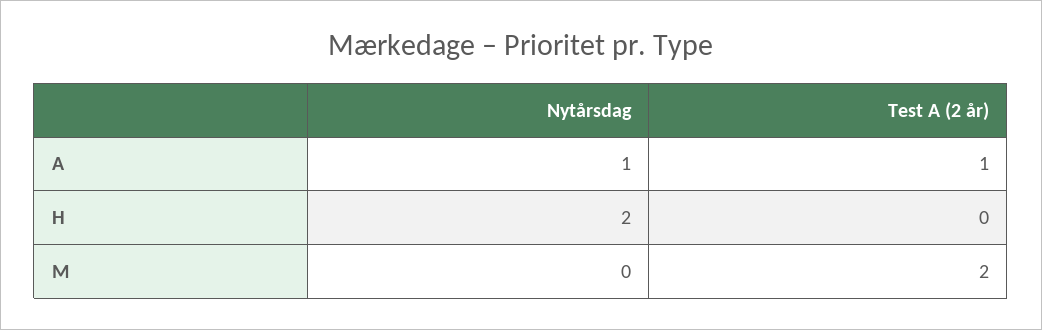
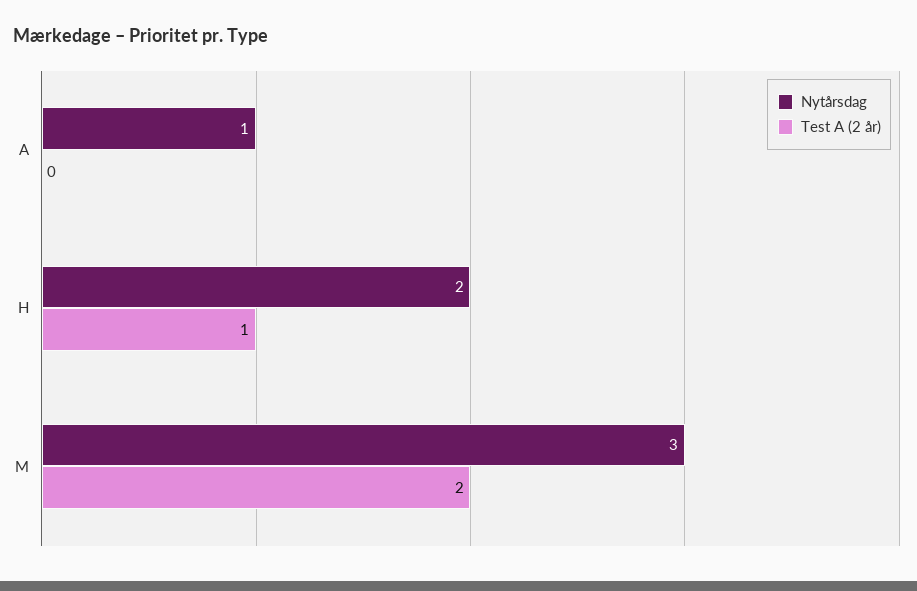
  {
    "Nytårsdag": {
      "A": 1,
      "H": 2,
-     "M": 0
+     "M": 3
    },
    "Test A (2 år)": {
-     "A": 1,
+     "A": 0,
-     "H": 0,
+     "H": 1,
      "M": 2
    }
  }

